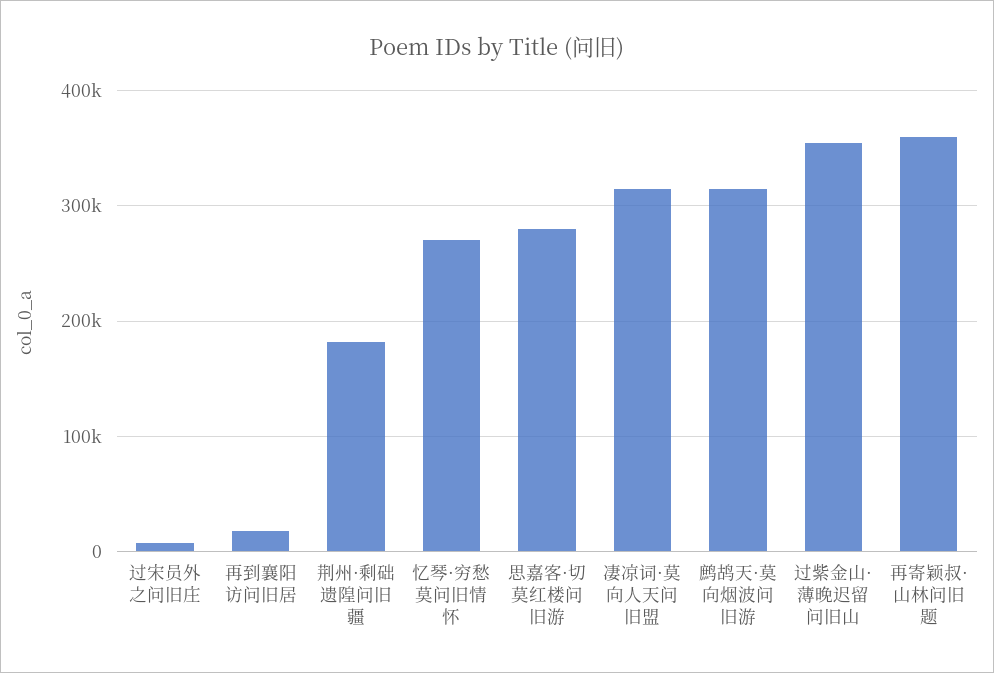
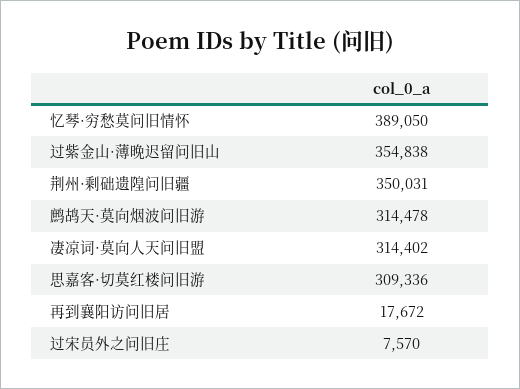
  {
    "过宋员外之问旧庄": 7570,
    "再到襄阳访问旧居": 17672,
-   "荆州·剩础遗隍问旧疆": 180000,
+   "荆州·剩础遗隍问旧疆": 350031,
-   "忆琴·穷愁莫问旧情怀": 270000,
+   "忆琴·穷愁莫问旧情怀": 389050,
-   "思嘉客·切莫红楼问旧游": 280000,
+   "思嘉客·切莫红楼问旧游": 309336,
    "凄凉词·莫向人天问旧盟": 314402,
    "鹧鸪天·莫向烟波问旧游": 314478,
-   "过紫金山·薄晚迟留问旧山": 354838,
+   "过紫金山·薄晚迟留问旧山": 354838
-   "再寄颖叔·山林问旧题": 360000
  }

